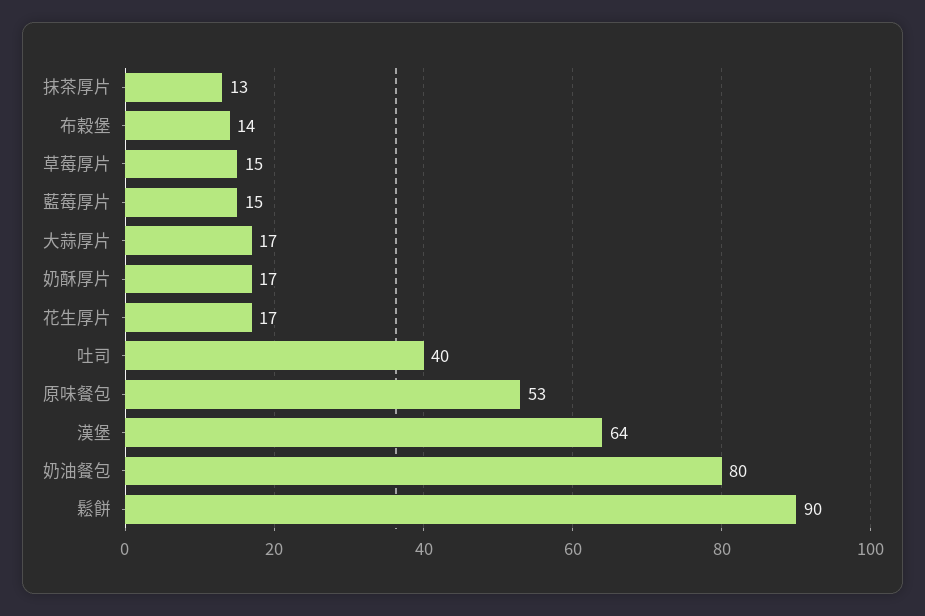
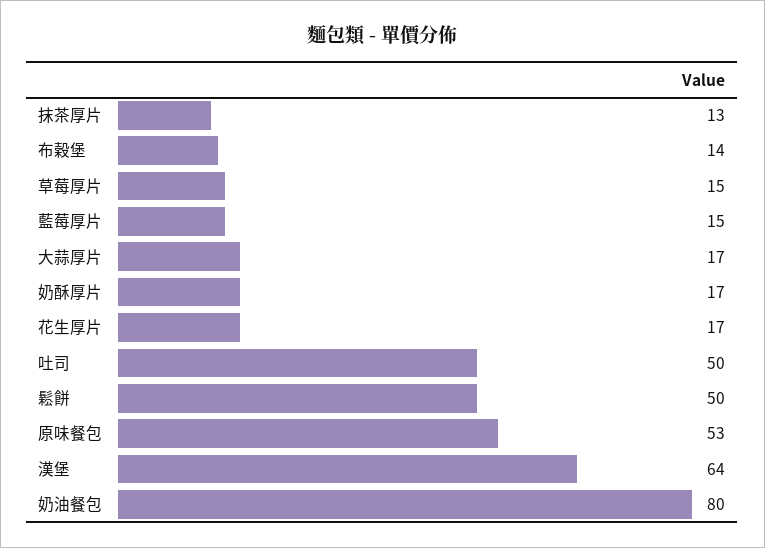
  {
    "抹茶厚片": 13,
    "布穀堡": 14,
    "草莓厚片": 15,
    "藍莓厚片": 15,
    "大蒜厚片": 17,
    "奶酥厚片": 17,
    "花生厚片": 17,
-   "吐司": 40,
+   "吐司": 50,
    "原味餐包": 53,
    "漢堡": 64,
    "奶油餐包": 80,
-   "鬆餅": 90
+   "鬆餅": 50
  }

